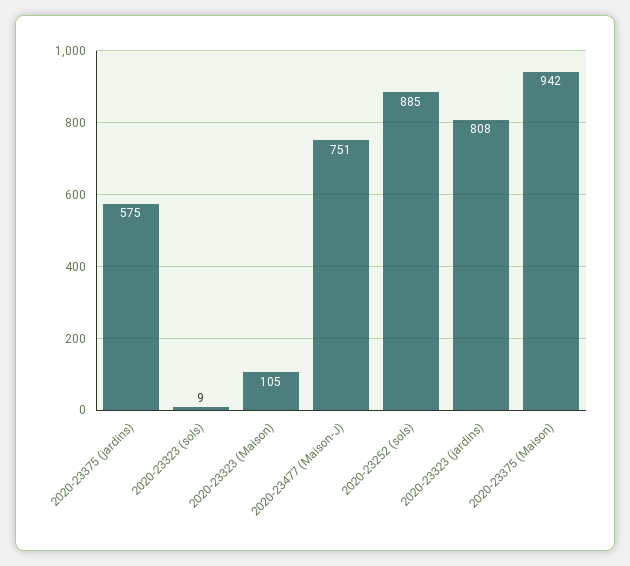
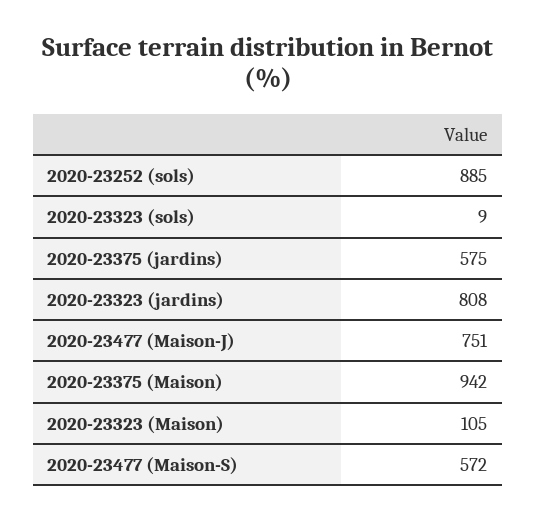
  {
    "2020-23375 (jardins)": 575,
    "2020-23323 (sols)": 9,
    "2020-23323 (Maison)": 105,
    "2020-23477 (Maison-J)": 751,
    "2020-23252 (sols)": 885,
    "2020-23323 (jardins)": 808,
-   "2020-23375 (Maison)": 942
+   "2020-23375 (Maison)": 942,
+   "2020-23477 (Maison-S)": 572
  }

